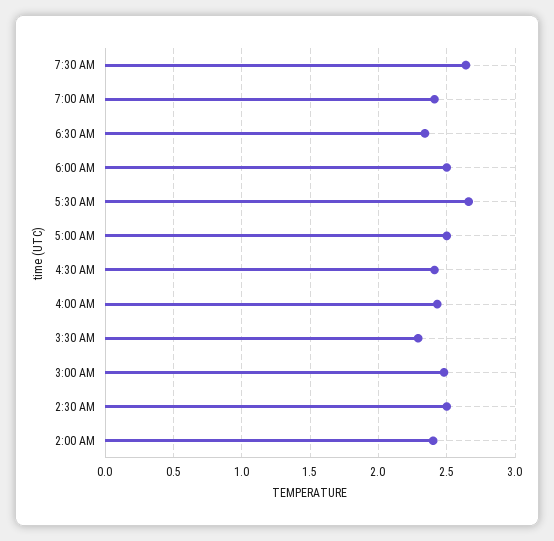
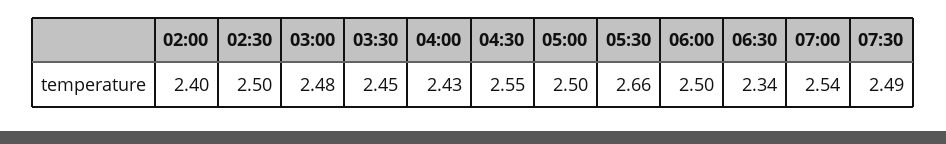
  {
-   "7:30 AM": 2.65,
+   "7:30 AM": 2.49,
-   "7:00 AM": 2.4,
+   "7:00 AM": 2.54,
    "6:30 AM": 2.34,
    "6:00 AM": 2.5,
    "5:30 AM": 2.66,
    "5:00 AM": 2.5,
-   "4:30 AM": 2.4,
+   "4:30 AM": 2.55,
    "4:00 AM": 2.43,
-   "3:30 AM": 2.3,
+   "3:30 AM": 2.45,
    "3:00 AM": 2.48,
    "2:30 AM": 2.5,
    "2:00 AM": 2.4
  }

